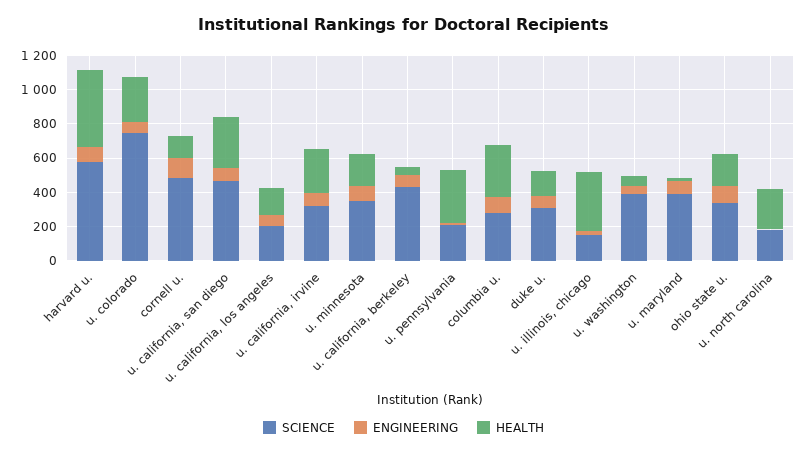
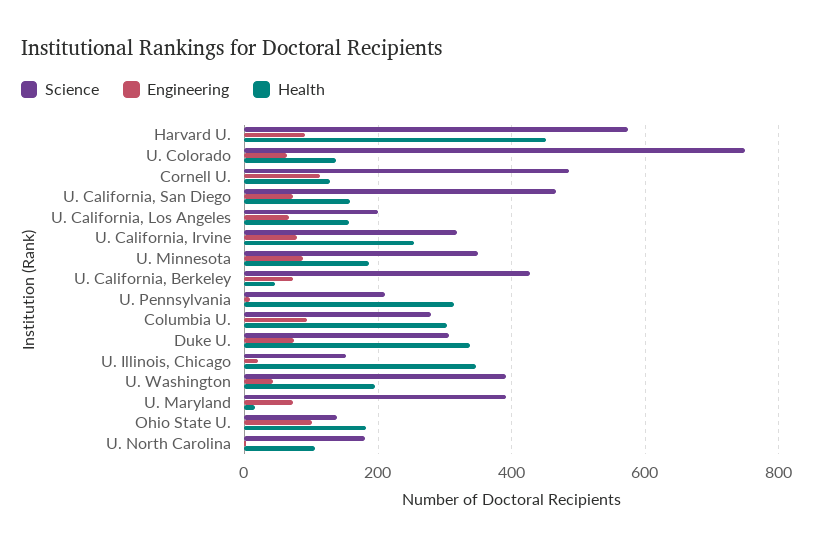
  {
    "SCIENCE": {
      "harvard u.": 580,
      "u. colorado": 740,
      "cornell u.": 480,
      "u. california, san diego": 460,
      "u. california, los angeles": 200,
      "u. california, irvine": 320,
      "u. minnesota": 340,
      "u. california, berkeley": 420,
      "u. pennsylvania": 220,
      "columbia u.": 280,
      "duke u.": 300,
      "u. illinois, chicago": 160,
      "u. washington": 400,
      "u. maryland": 400,
-     "ohio state u.": 350,
+     "ohio state u.": 140,
      "u. north carolina": 180
    },
    "ENGINEERING": {
      "harvard u.": 100,
      "u. colorado": 60,
      "cornell u.": 120,
      "u. california, san diego": 80,
      "u. california, los angeles": 60,
      "u. california, irvine": 80,
      "u. minnesota": 80,
      "u. california, berkeley": 80,
      "u. pennsylvania": 0,
      "columbia u.": 100,
      "duke u.": 80,
      "u. illinois, chicago": 20,
      "u. washington": 40,
      "u. maryland": 80,
      "ohio state u.": 100,
      "u. north carolina": 0
    },
    "HEALTH": {
      "harvard u.": 460,
-     "u. colorado": 250,
+     "u. colorado": 140,
      "cornell u.": 120,
-     "u. california, san diego": 300,
+     "u. california, san diego": 160,
      "u. california, los angeles": 160,
      "u. california, irvine": 260,
      "u. minnesota": 180,
      "u. california, berkeley": 40,
      "u. pennsylvania": 320,
      "columbia u.": 300,
-     "duke u.": 150,
+     "duke u.": 340,
      "u. illinois, chicago": 340,
-     "u. washington": 50,
+     "u. washington": 200,
      "u. maryland": 20,
      "ohio state u.": 180,
-     "u. north carolina": 250
+     "u. north carolina": 100
    }
  }

